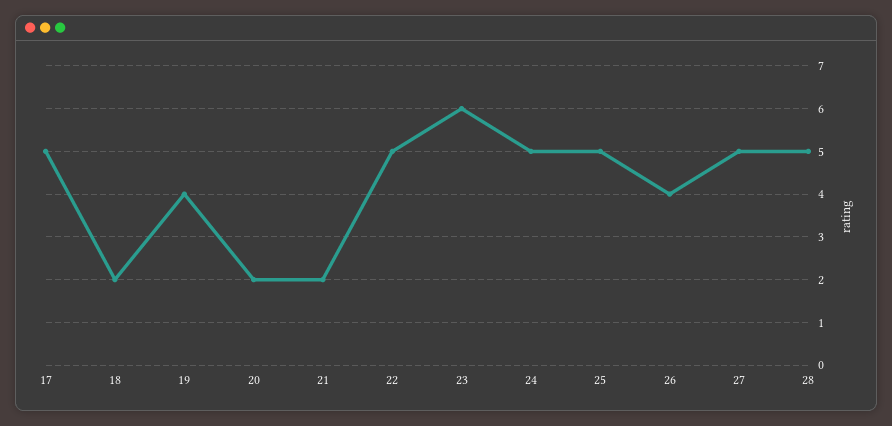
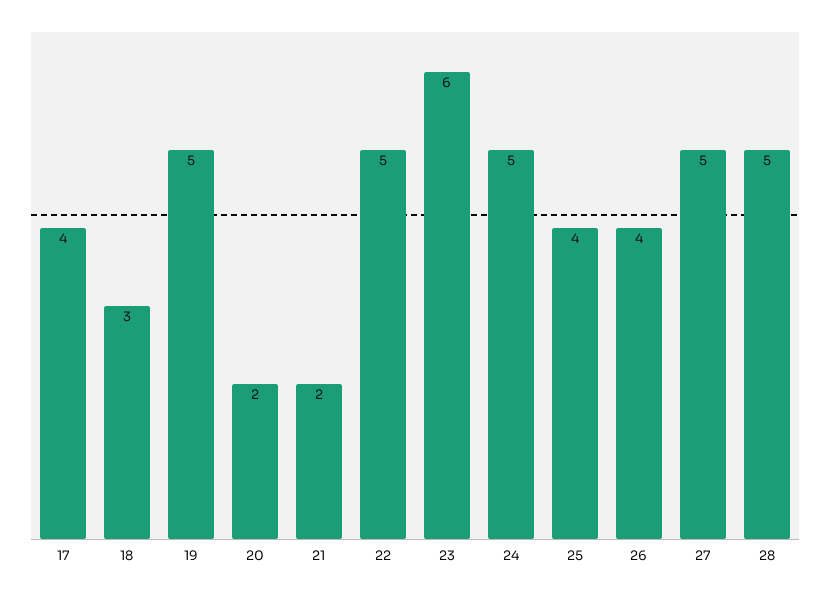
  {
-   "17": 5,
+   "17": 4,
-   "18": 2,
+   "18": 3,
-   "19": 4,
+   "19": 5,
    "20": 2,
    "21": 2,
    "22": 5,
    "23": 6,
    "24": 5,
-   "25": 5,
+   "25": 4,
    "26": 4,
    "27": 5,
    "28": 5
  }

